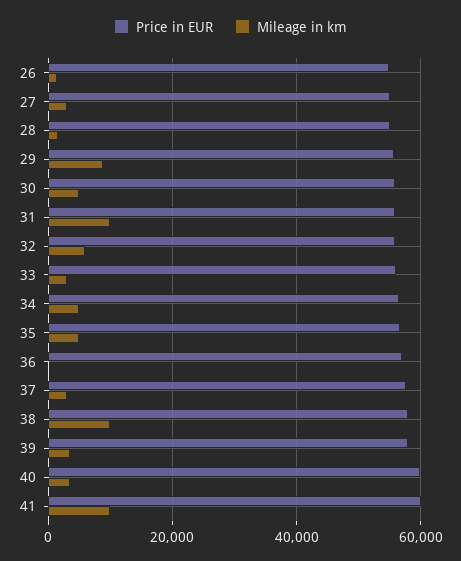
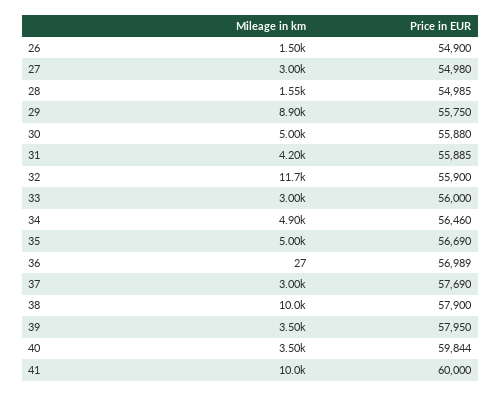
  {
    "Price in EUR": {
      "26": 54900,
      "27": 54980,
      "28": 54985,
      "29": 55750,
      "30": 55880,
      "31": 55885,
      "32": 55900,
      "33": 56000,
      "34": 56460,
      "35": 56690,
      "36": 56989,
      "37": 57690,
      "38": 57900,
      "39": 57950,
      "40": 59844,
      "41": 60000
    },
    "Mileage in km": {
      "26": 1500,
      "27": 3000,
      "28": 1550,
      "29": 8900,
      "30": 5000,
-     "31": 10000,
+     "31": 4200,
-     "32": 6000,
+     "32": 11700,
      "33": 3000,
      "34": 4900,
      "35": 5000,
      "36": 27,
      "37": 3000,
      "38": 10000,
      "39": 3500,
      "40": 3500,
      "41": 10000
    }
  }

